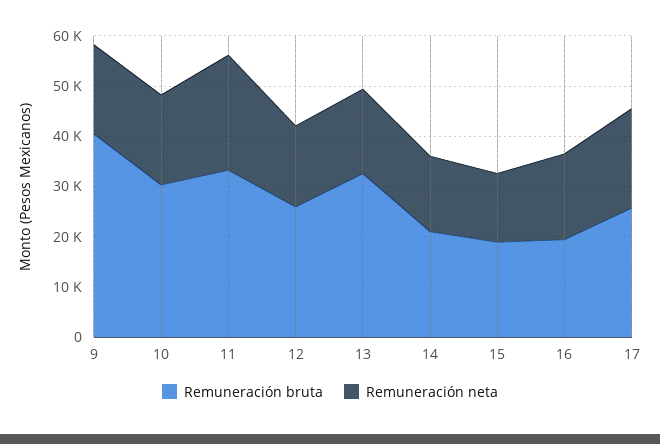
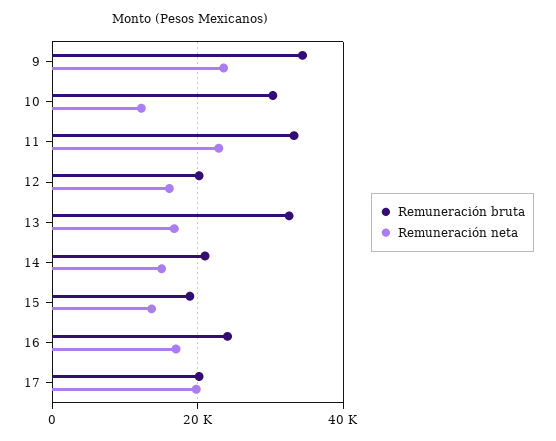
  {
    "Remuneración bruta": {
-     "9": 40000,
+     "9": 34000,
      "10": 30000,
      "11": 34000,
-     "12": 26000,
+     "12": 20000,
      "13": 32000,
      "14": 22000,
      "15": 18000,
-     "16": 20000,
+     "16": 24000,
-     "17": 26000
+     "17": 20000
    },
    "Remuneración neta": {
-     "9": 18000,
+     "9": 24000,
-     "10": 18000,
+     "10": 12000,
      "11": 22000,
      "12": 16000,
      "13": 16000,
      "14": 16000,
      "15": 14000,
      "16": 18000,
      "17": 20000
    }
  }

